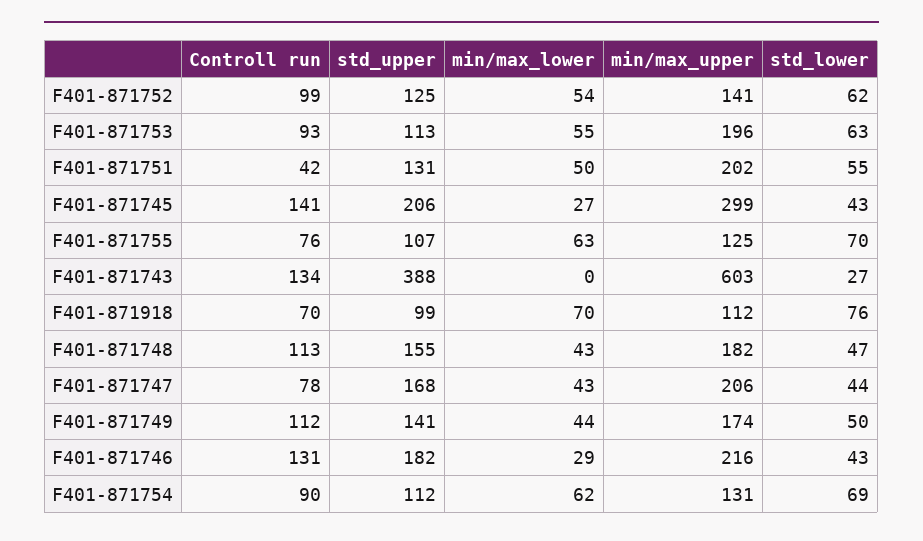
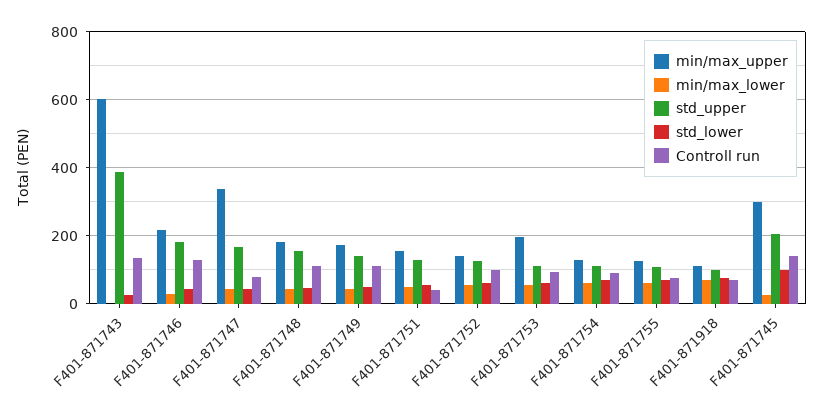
  {
    "Controll run": {
      "F401-871752": 99,
      "F401-871753": 93,
      "F401-871751": 42,
      "F401-871745": 141,
      "F401-871755": 76,
      "F401-871743": 134,
      "F401-871918": 70,
      "F401-871748": 113,
      "F401-871747": 78,
      "F401-871749": 112,
      "F401-871746": 131,
      "F401-871754": 90
    },
    "std_upper": {
      "F401-871752": 125,
      "F401-871753": 113,
      "F401-871751": 131,
      "F401-871745": 206,
      "F401-871755": 107,
      "F401-871743": 388,
      "F401-871918": 99,
      "F401-871748": 155,
      "F401-871747": 168,
      "F401-871749": 141,
      "F401-871746": 182,
      "F401-871754": 112
    },
    "min/max_lower": {
      "F401-871752": 54,
      "F401-871753": 55,
      "F401-871751": 50,
      "F401-871745": 27,
      "F401-871755": 63,
      "F401-871743": 0,
      "F401-871918": 70,
      "F401-871748": 43,
      "F401-871747": 43,
      "F401-871749": 44,
      "F401-871746": 29,
      "F401-871754": 62
    },
    "min/max_upper": {
      "F401-871752": 141,
      "F401-871753": 196,
-     "F401-871751": 202,
+     "F401-871751": 160,
      "F401-871745": 299,
      "F401-871755": 125,
      "F401-871743": 603,
      "F401-871918": 112,
      "F401-871748": 182,
-     "F401-871747": 206,
+     "F401-871747": 340,
      "F401-871749": 174,
      "F401-871746": 216,
      "F401-871754": 131
    },
    "std_lower": {
      "F401-871752": 62,
      "F401-871753": 63,
      "F401-871751": 55,
-     "F401-871745": 43,
+     "F401-871745": 100,
      "F401-871755": 70,
      "F401-871743": 27,
      "F401-871918": 76,
      "F401-871748": 47,
      "F401-871747": 44,
      "F401-871749": 50,
      "F401-871746": 43,
      "F401-871754": 69
    }
  }

